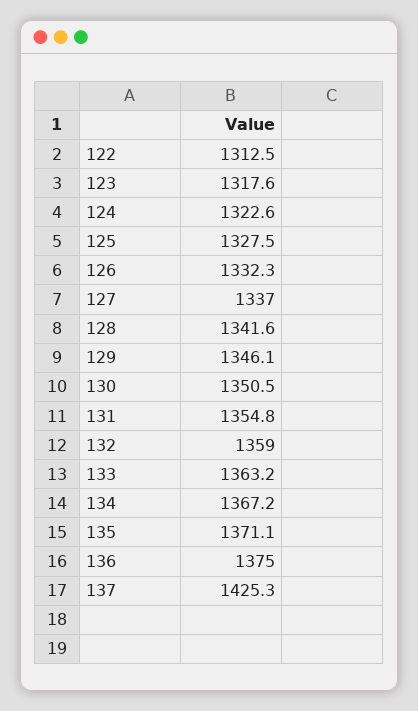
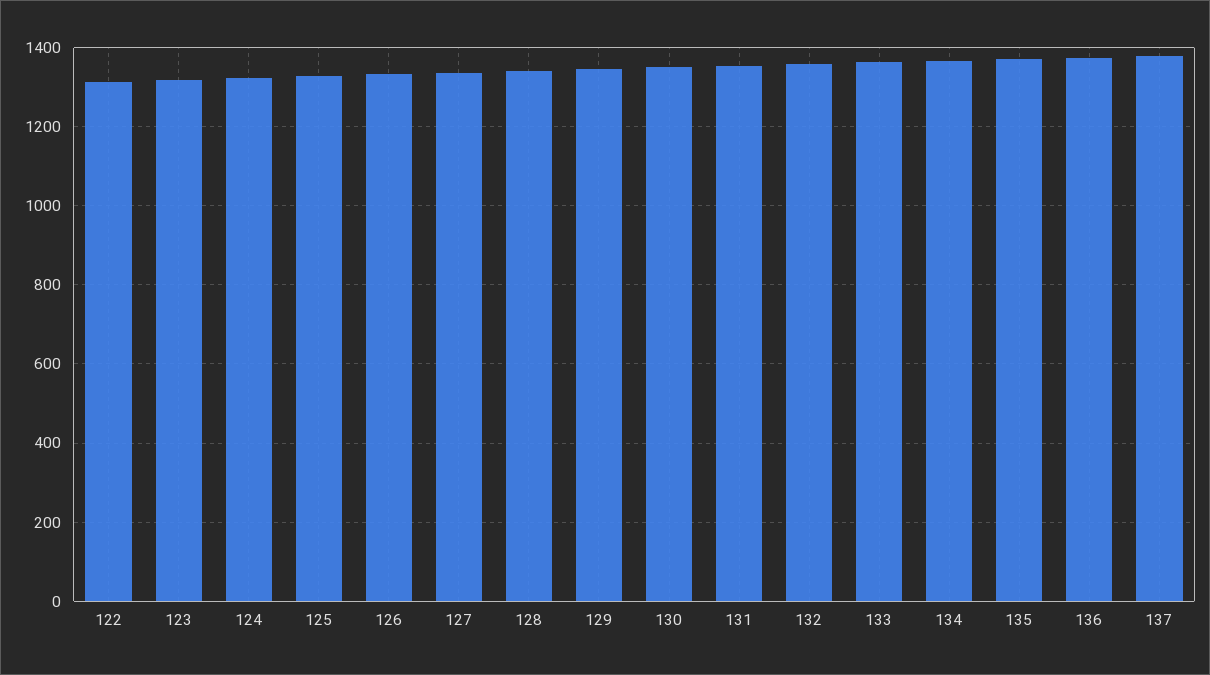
  {
    "122": 1312.5,
    "123": 1317.6,
    "124": 1322.6,
    "125": 1327.5,
    "126": 1332.3,
    "127": 1337,
    "128": 1341.6,
    "129": 1346.1,
    "130": 1350.5,
    "131": 1354.8,
    "132": 1359,
    "133": 1363.2,
    "134": 1367.2,
    "135": 1371.1,
    "136": 1375,
-   "137": 1425.3
+   "137": 1380
  }

